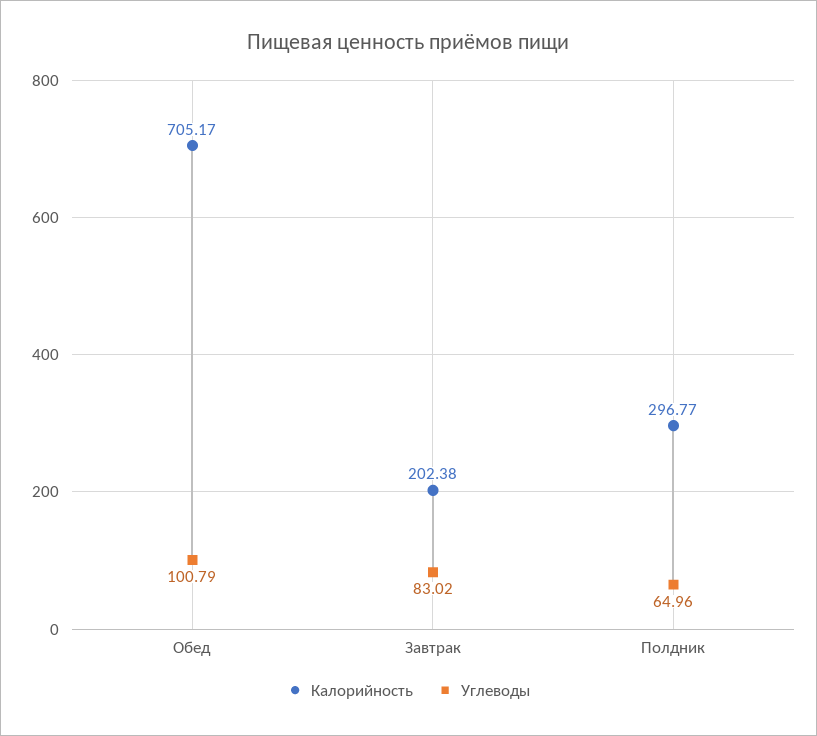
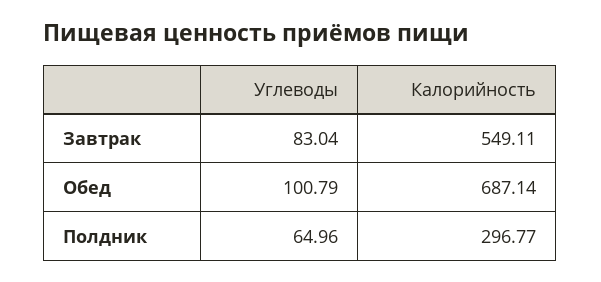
  {
    "Калорийность": {
-     "Обед": 705.17,
+     "Обед": 687.14,
-     "Завтрак": 202.38,
+     "Завтрак": 549.11,
      "Полдник": 296.77
    },
    "Углеводы": {
      "Обед": 100.79,
-     "Завтрак": 83.02,
+     "Завтрак": 83.04,
      "Полдник": 64.96
    }
  }

